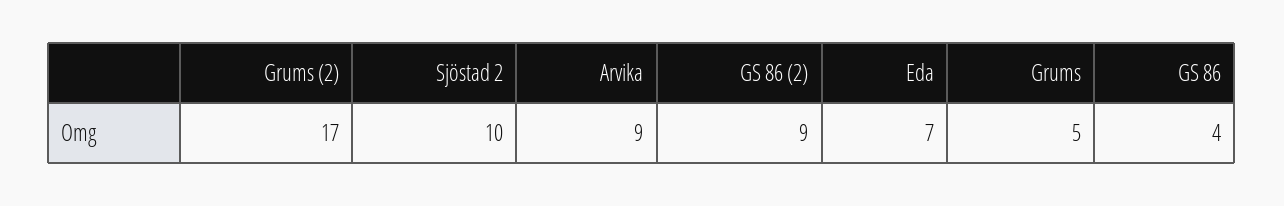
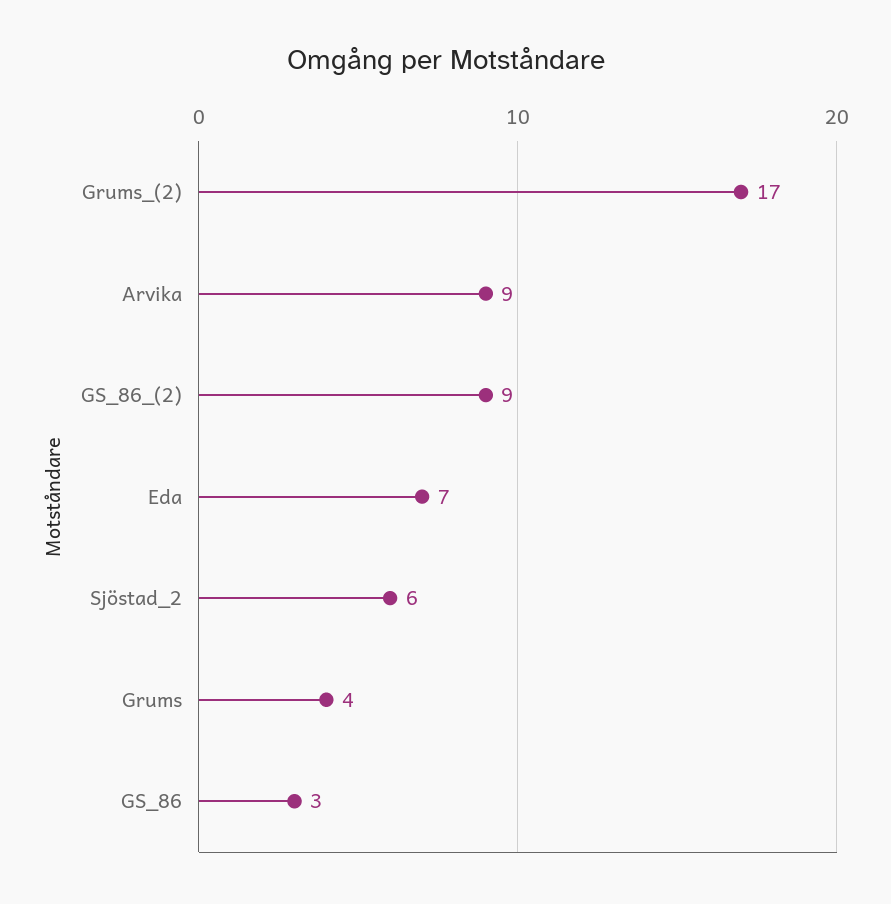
  {
    "Grums (2)": 17,
-   "Sjöstad 2": 10,
+   "Sjöstad 2": 6,
    "Arvika": 9,
    "GS 86 (2)": 9,
    "Eda": 7,
-   "Grums": 5,
+   "Grums": 4,
-   "GS 86": 4
+   "GS 86": 3
  }

